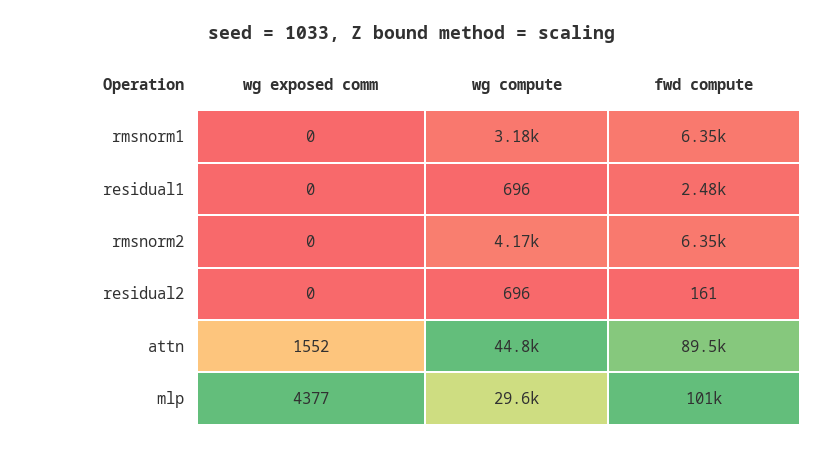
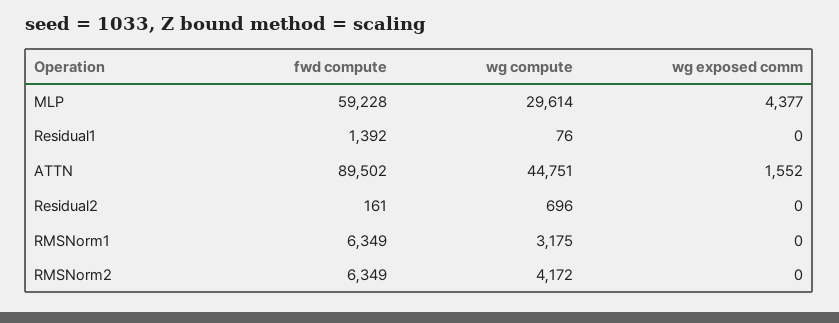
  {
    "wg exposed comm": {
      "rmsnorm1": 0,
      "residual1": 0,
      "rmsnorm2": 0,
      "residual2": 0,
      "attn": 1552,
      "mlp": 4377
    },
    "wg compute": {
      "rmsnorm1": 3175,
-     "residual1": 696,
+     "residual1": 76,
      "rmsnorm2": 4172,
      "residual2": 696,
      "attn": 44751,
      "mlp": 29614
    },
    "fwd compute": {
      "rmsnorm1": 6349,
-     "residual1": 2480,
+     "residual1": 1392,
      "rmsnorm2": 6349,
      "residual2": 161,
      "attn": 89502,
-     "mlp": 101000
+     "mlp": 59228
    }
  }

